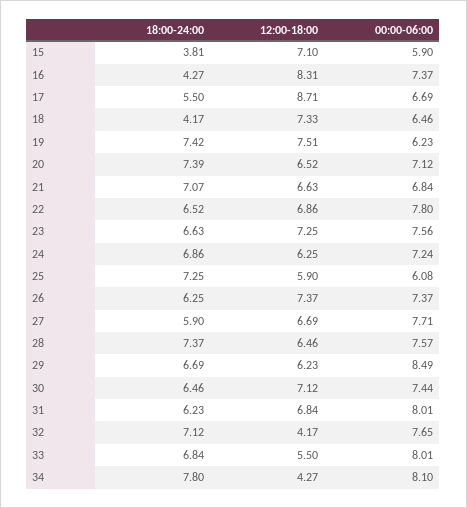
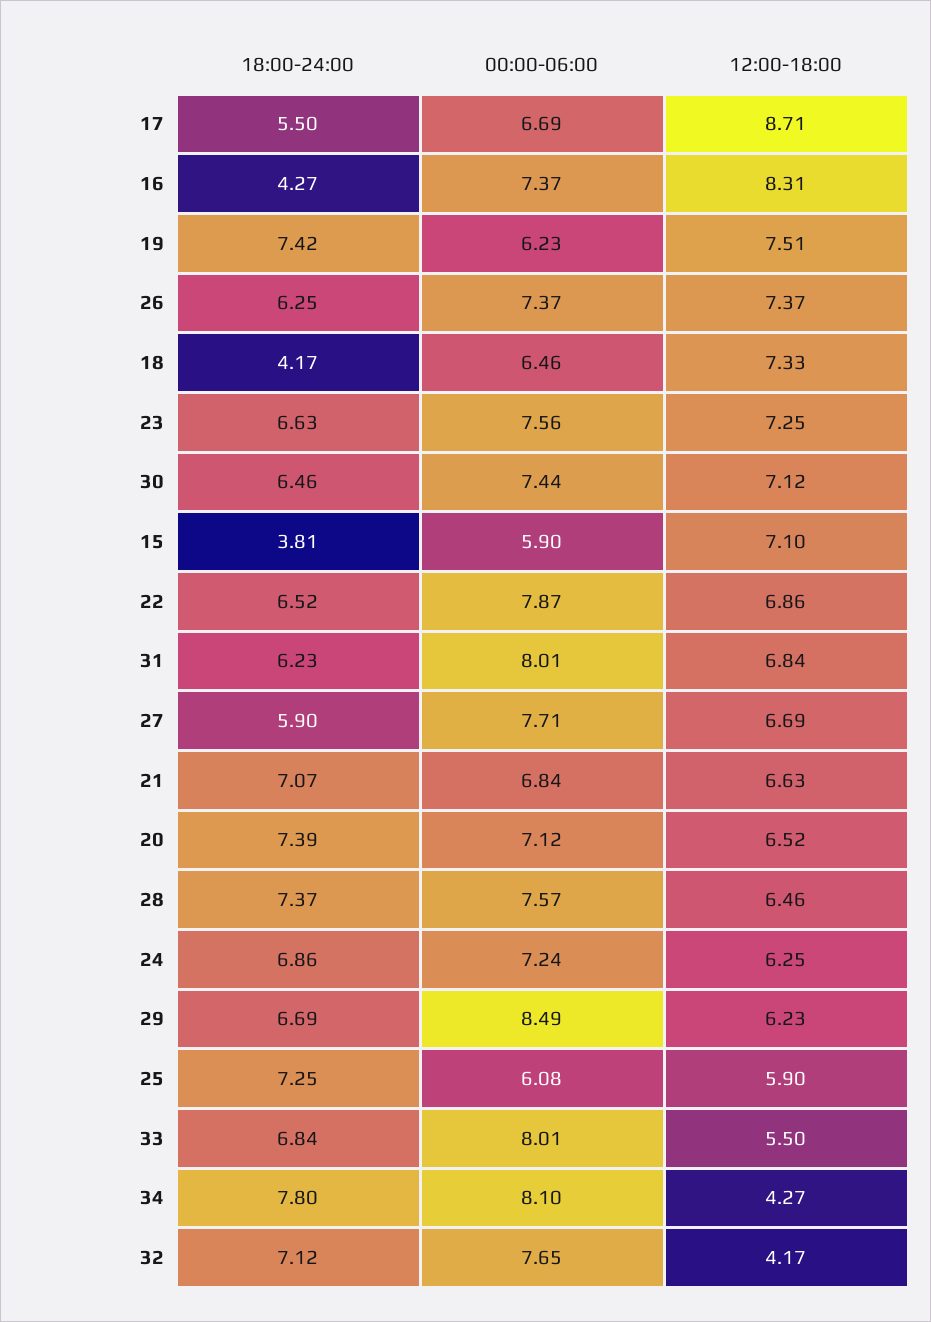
  {
    "18:00-24:00": {
      "15": 3.81,
      "16": 4.27,
      "17": 5.5,
      "18": 4.17,
      "19": 7.42,
      "20": 7.39,
      "21": 7.07,
      "22": 6.52,
      "23": 6.63,
      "24": 6.86,
      "25": 7.25,
      "26": 6.25,
      "27": 5.9,
      "28": 7.37,
      "29": 6.69,
      "30": 6.46,
      "31": 6.23,
      "32": 7.12,
      "33": 6.84,
      "34": 7.8
    },
    "12:00-18:00": {
      "15": 7.1,
      "16": 8.31,
      "17": 8.71,
      "18": 7.33,
      "19": 7.51,
      "20": 6.52,
      "21": 6.63,
      "22": 6.86,
      "23": 7.25,
      "24": 6.25,
      "25": 5.9,
      "26": 7.37,
      "27": 6.69,
      "28": 6.46,
      "29": 6.23,
      "30": 7.12,
      "31": 6.84,
      "32": 4.17,
      "33": 5.5,
      "34": 4.27
    },
    "00:00-06:00": {
      "15": 5.9,
      "16": 7.37,
      "17": 6.69,
      "18": 6.46,
      "19": 6.23,
      "20": 7.12,
      "21": 6.84,
-     "22": 7.8,
+     "22": 7.87,
      "23": 7.56,
      "24": 7.24,
      "25": 6.08,
      "26": 7.37,
      "27": 7.71,
      "28": 7.57,
      "29": 8.49,
      "30": 7.44,
      "31": 8.01,
      "32": 7.65,
      "33": 8.01,
      "34": 8.1
    }
  }

